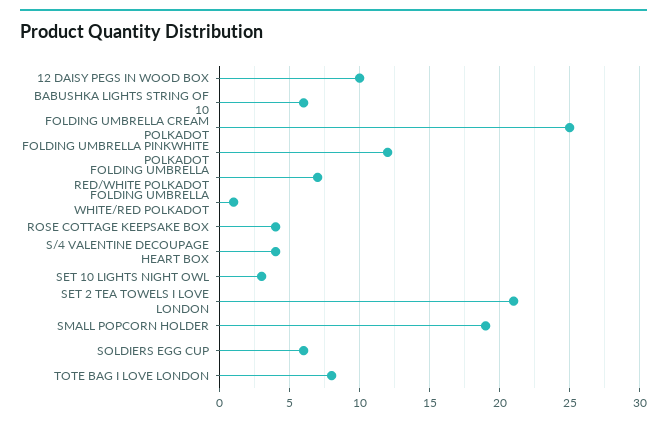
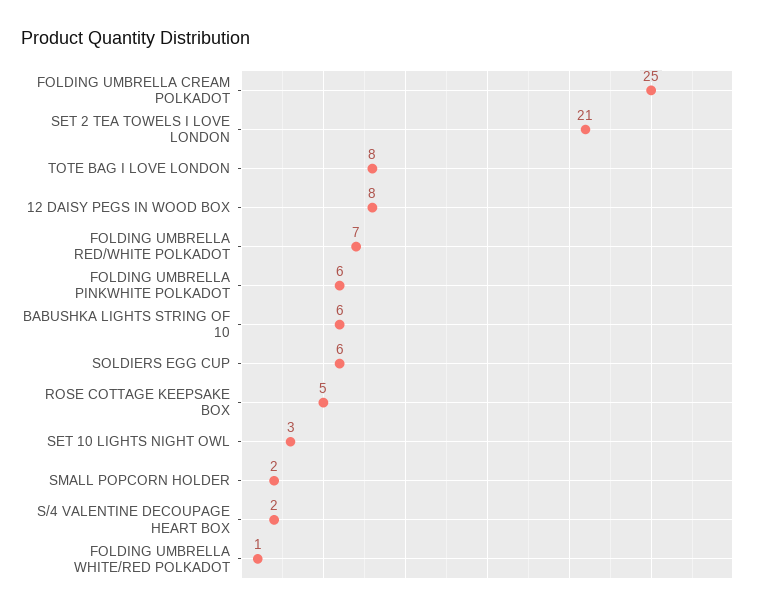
  {
-   "12 DAISY PEGS IN WOOD BOX": 10,
+   "12 DAISY PEGS IN WOOD BOX": 8,
    "BABUSHKA LIGHTS STRING OF 10": 6,
    "FOLDING UMBRELLA CREAM POLKADOT": 25,
-   "FOLDING UMBRELLA PINKWHITE POLKADOT": 12,
+   "FOLDING UMBRELLA PINKWHITE POLKADOT": 6,
    "FOLDING UMBRELLA RED/WHITE POLKADOT": 7,
    "FOLDING UMBRELLA WHITE/RED POLKADOT": 1,
-   "ROSE COTTAGE KEEPSAKE BOX": 4,
+   "ROSE COTTAGE KEEPSAKE BOX": 5,
-   "S/4 VALENTINE DECOUPAGE HEART BOX": 4,
+   "S/4 VALENTINE DECOUPAGE HEART BOX": 2,
    "SET 10 LIGHTS NIGHT OWL": 3,
    "SET 2 TEA TOWELS I LOVE LONDON": 21,
-   "SMALL POPCORN HOLDER": 19,
+   "SMALL POPCORN HOLDER": 2,
    "SOLDIERS EGG CUP": 6,
    "TOTE BAG I LOVE LONDON": 8
  }

